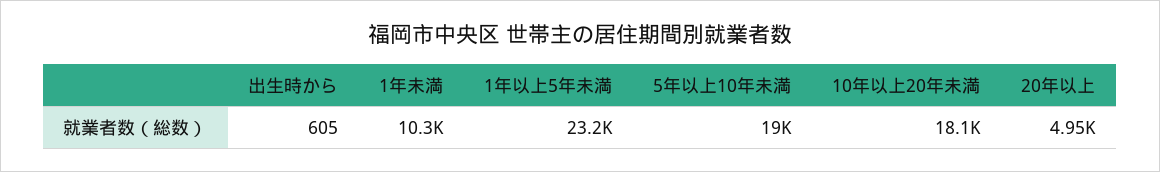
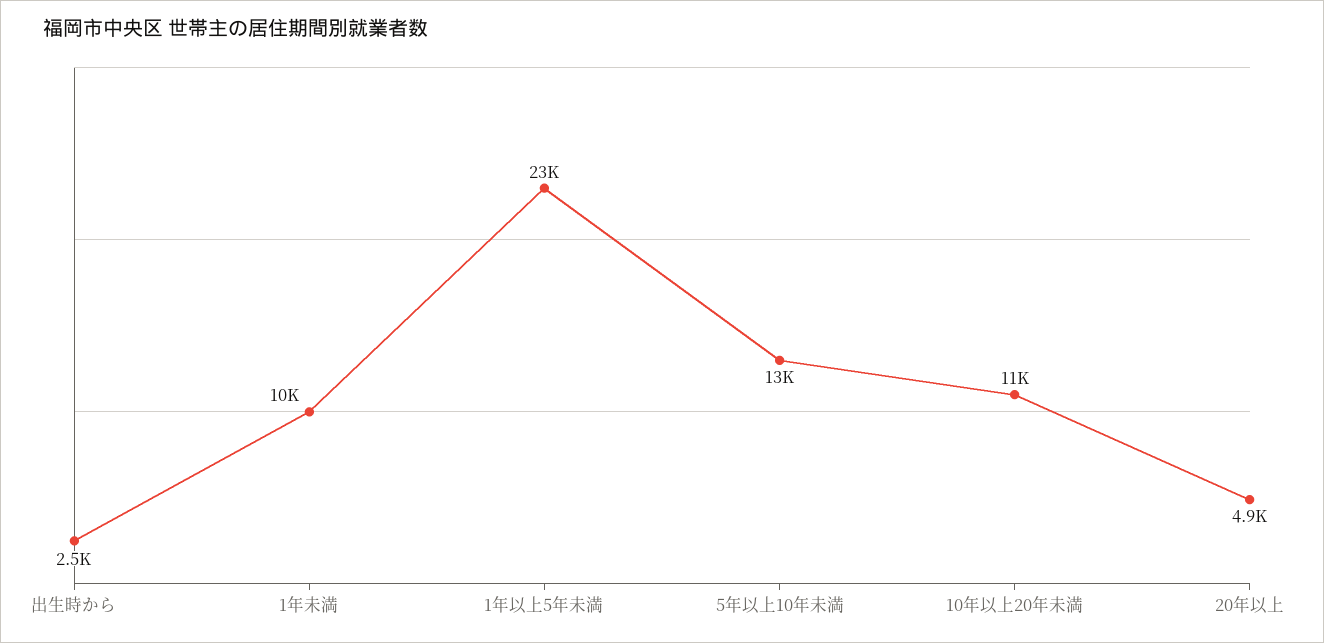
  {
-   "出生時から": 605,
+   "出生時から": 2500,
    "1年未満": 10300,
    "1年以上5年未満": 23200,
-   "5年以上10年未満": 19000,
+   "5年以上10年未満": 13000,
-   "10年以上20年未満": 18100,
+   "10年以上20年未満": 11000,
    "20年以上": 4950
  }

